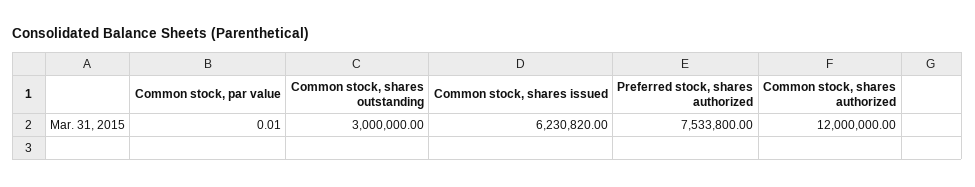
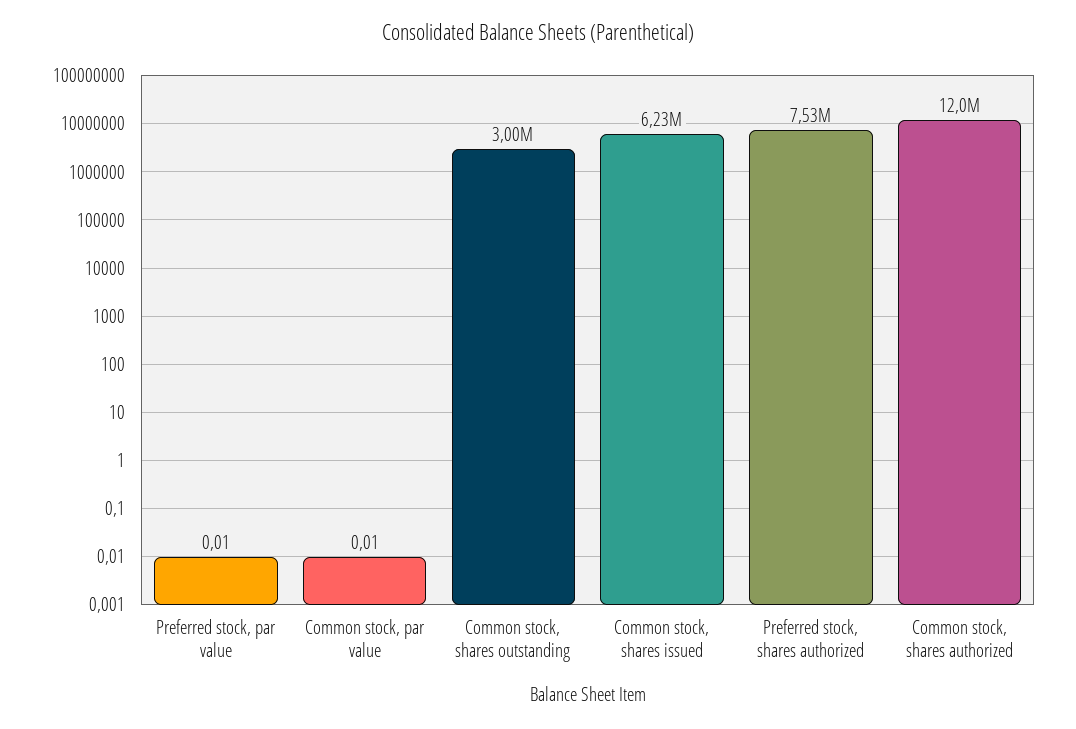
  {
    "Common stock, par value": 0.01,
    "Common stock, shares outstanding": 3000000,
    "Common stock, shares issued": 6230820,
    "Preferred stock, shares authorized": 7533800,
-   "Common stock, shares authorized": 12000000
+   "Common stock, shares authorized": 12000000,
+   "Preferred stock, par value": 0.01
  }

